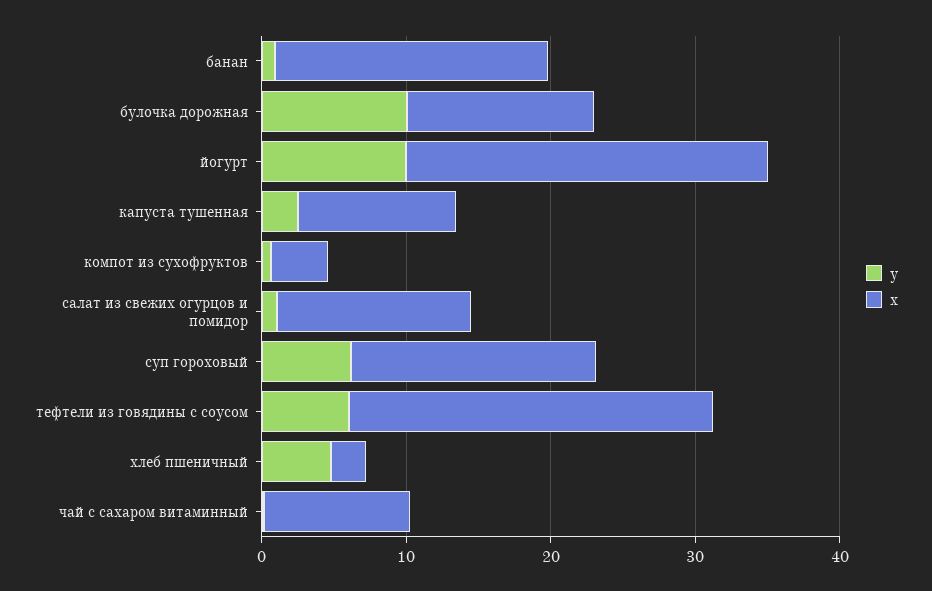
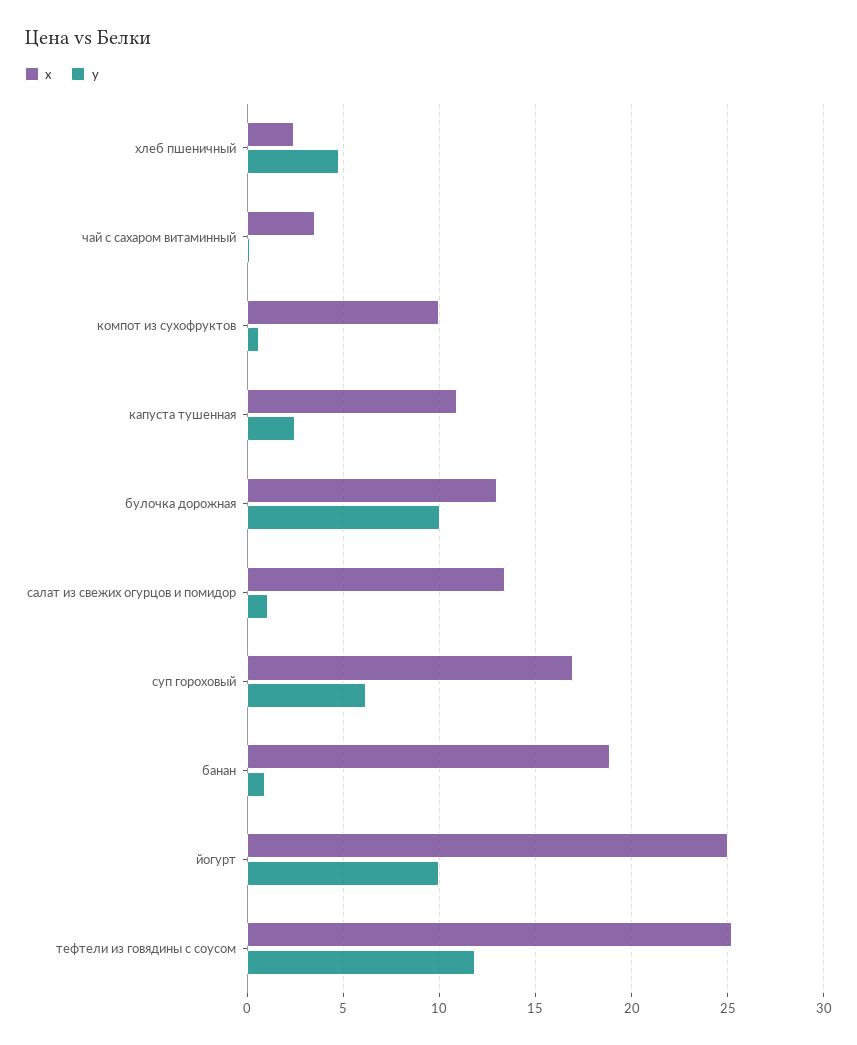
  {
    "y": {
      "банан": 1,
      "булочка дорожная": 10,
      "йогурт": 10,
      "капуста тушенная": 2.5,
      "компот из сухофруктов": 0.5,
      "салат из свежих огурцов и помидор": 1,
      "суп гороховый": 6,
-     "тефтели из говядины с соусом": 6,
+     "тефтели из говядины с соусом": 12,
      "хлеб пшеничный": 5,
      "чай с сахаром витаминный": 0
    },
    "x": {
      "банан": 19,
      "булочка дорожная": 13,
      "йогурт": 25,
      "капуста тушенная": 11,
-     "компот из сухофруктов": 4,
+     "компот из сухофруктов": 10,
      "салат из свежих огурцов и помидор": 13.5,
      "суп гороховый": 17,
      "тефтели из говядины с соусом": 25,
      "хлеб пшеничный": 2.5,
-     "чай с сахаром витаминный": 10
+     "чай с сахаром витаминный": 3.5
    }
  }

